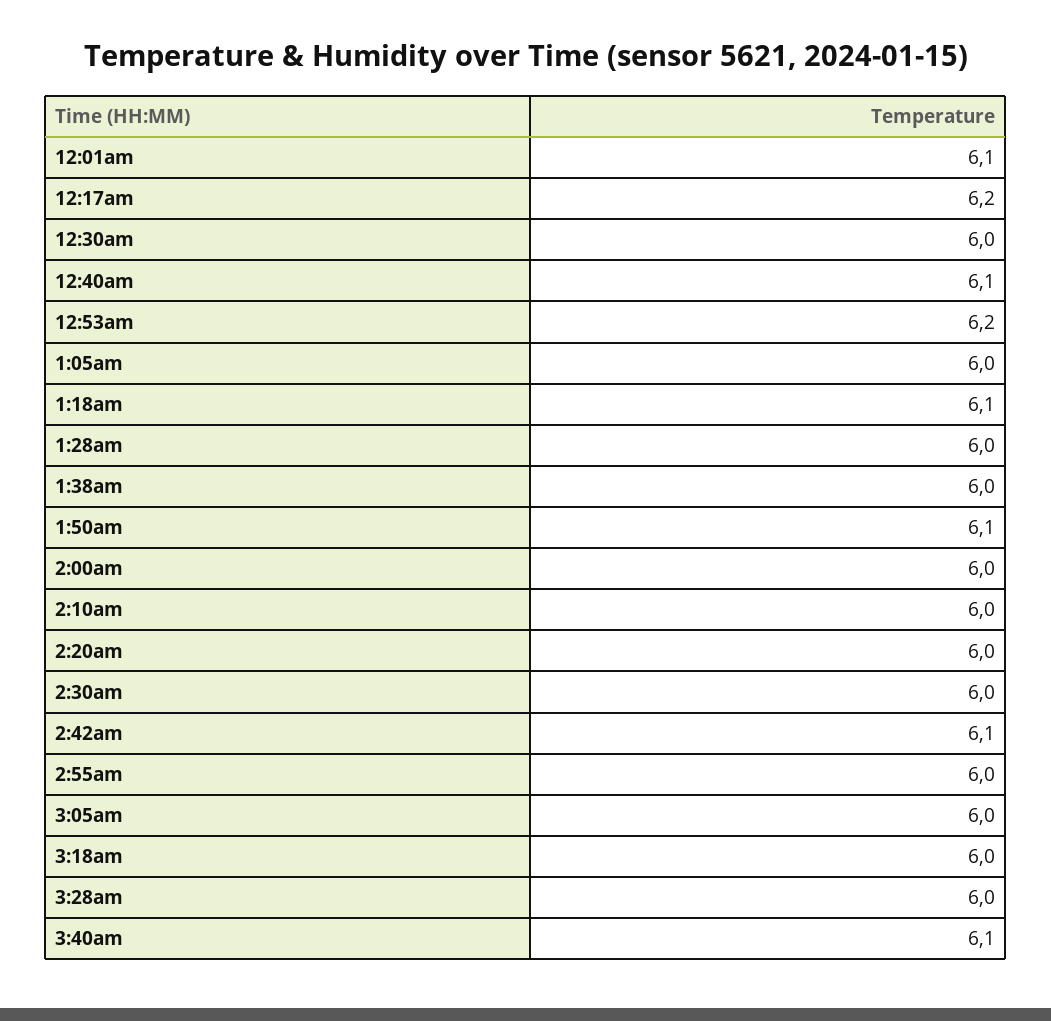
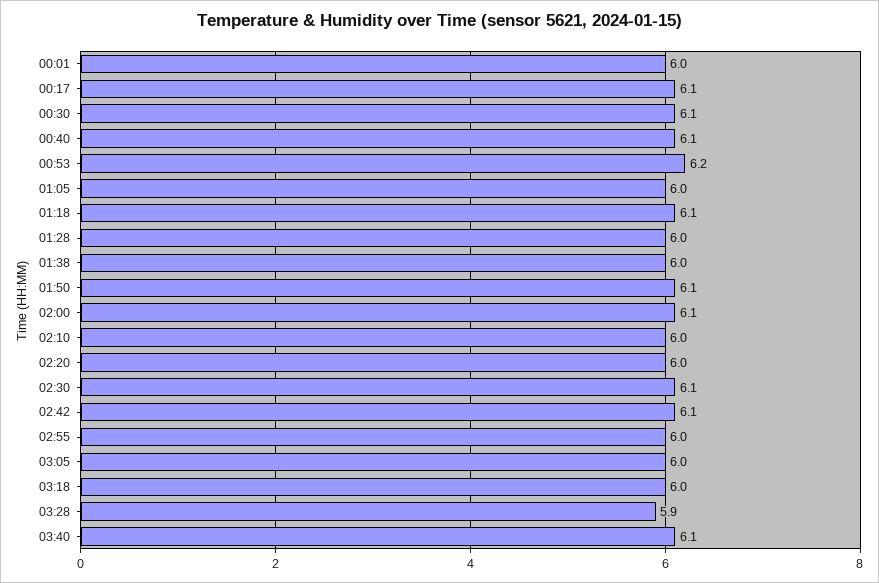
  {
-   "12:01am": 6.1,
+   "12:01am": 6,
-   "12:17am": 6.2,
+   "12:17am": 6.1,
-   "12:30am": 6,
+   "12:30am": 6.1,
    "12:40am": 6.1,
    "12:53am": 6.2,
    "1:05am": 6,
    "1:18am": 6.1,
    "1:28am": 6,
    "1:38am": 6,
    "1:50am": 6.1,
-   "2:00am": 6,
+   "2:00am": 6.1,
    "2:10am": 6,
    "2:20am": 6,
-   "2:30am": 6,
+   "2:30am": 6.1,
    "2:42am": 6.1,
    "2:55am": 6,
    "3:05am": 6,
    "3:18am": 6,
-   "3:28am": 6,
+   "3:28am": 5.9,
    "3:40am": 6.1
  }

